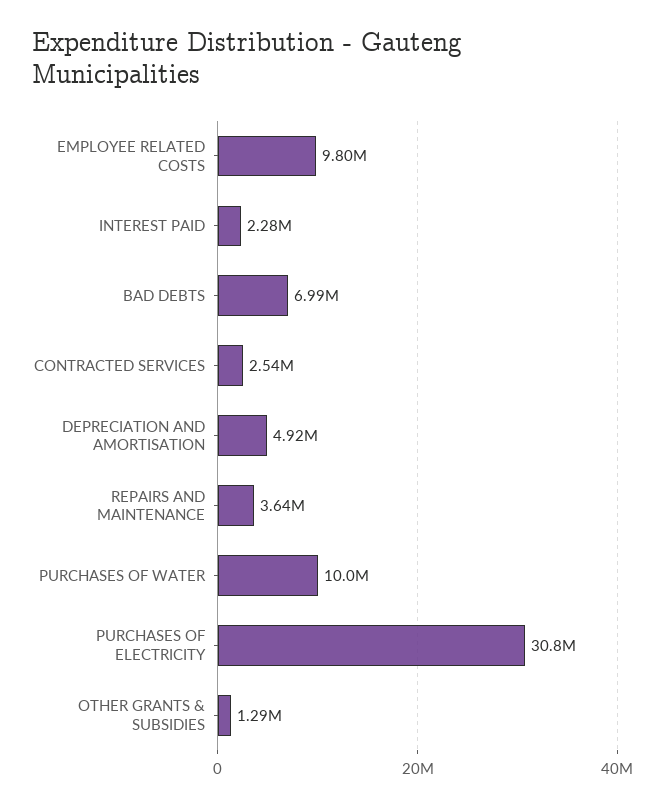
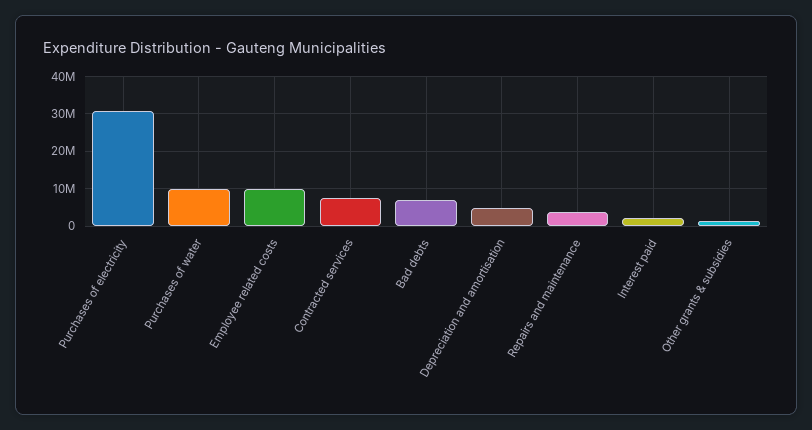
  {
    "EMPLOYEE RELATED COSTS": 9800000,
    "INTEREST PAID": 2280000,
    "BAD DEBTS": 6990000,
-   "CONTRACTED SERVICES": 2540000,
+   "CONTRACTED SERVICES": 8000000,
    "DEPRECIATION AND AMORTISATION": 4920000,
    "REPAIRS AND MAINTENANCE": 3640000,
    "PURCHASES OF WATER": 10000000,
    "PURCHASES OF ELECTRICITY": 30800000,
    "OTHER GRANTS & SUBSIDIES": 1290000
  }

